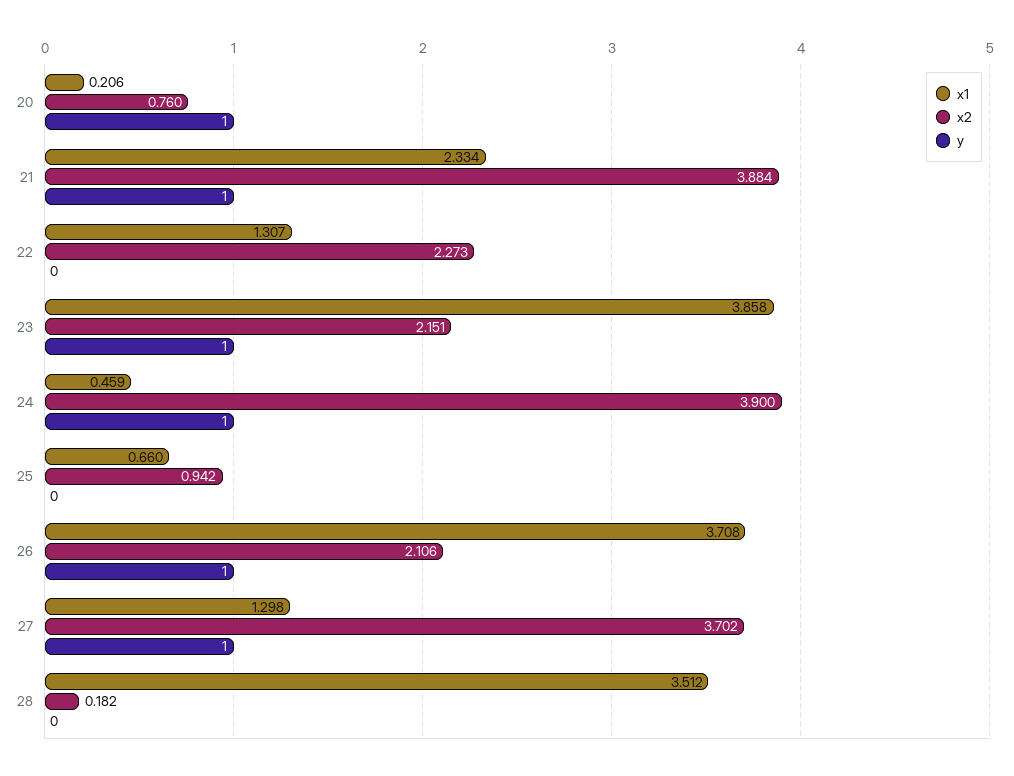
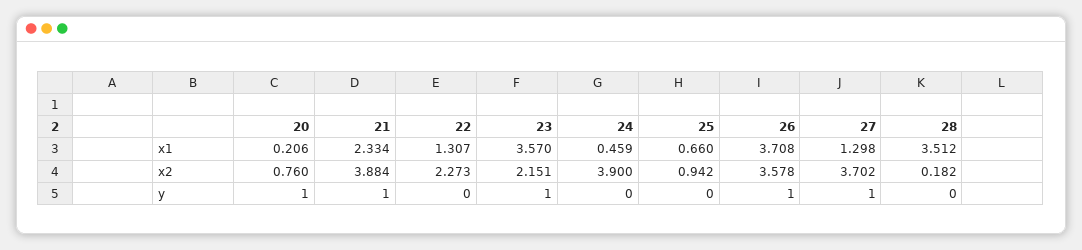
  {
    "x1": {
      "20": 0.206,
      "21": 2.334,
      "22": 1.307,
-     "23": 3.858,
+     "23": 3.57,
      "24": 0.459,
      "25": 0.66,
      "26": 3.708,
      "27": 1.298,
      "28": 3.512
    },
    "x2": {
      "20": 0.76,
      "21": 3.884,
      "22": 2.273,
      "23": 2.151,
      "24": 3.9,
      "25": 0.942,
-     "26": 2.106,
+     "26": 3.578,
      "27": 3.702,
      "28": 0.182
    },
    "y": {
      "20": 1,
      "21": 1,
      "22": 0,
      "23": 1,
-     "24": 1,
+     "24": 0,
      "25": 0,
      "26": 1,
      "27": 1,
      "28": 0
    }
  }

